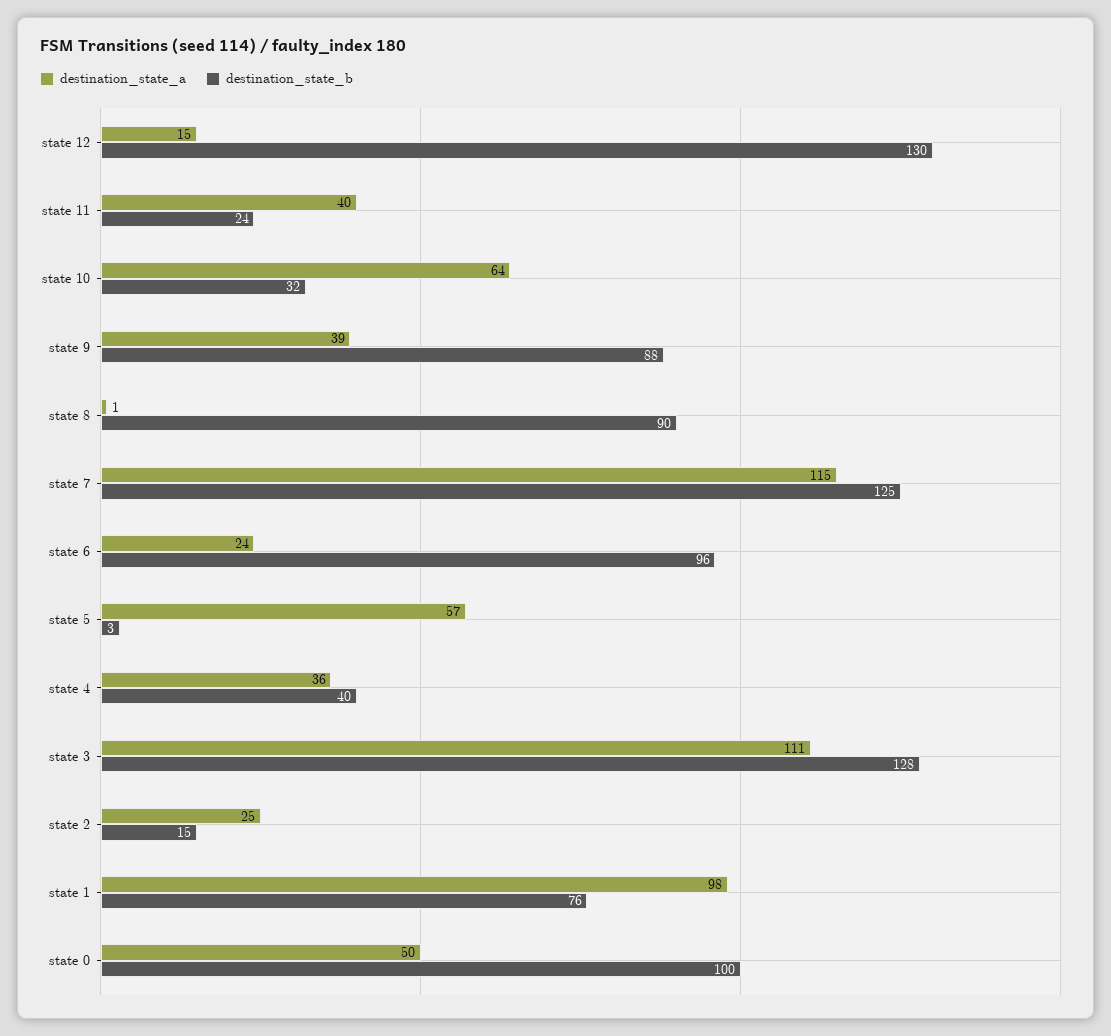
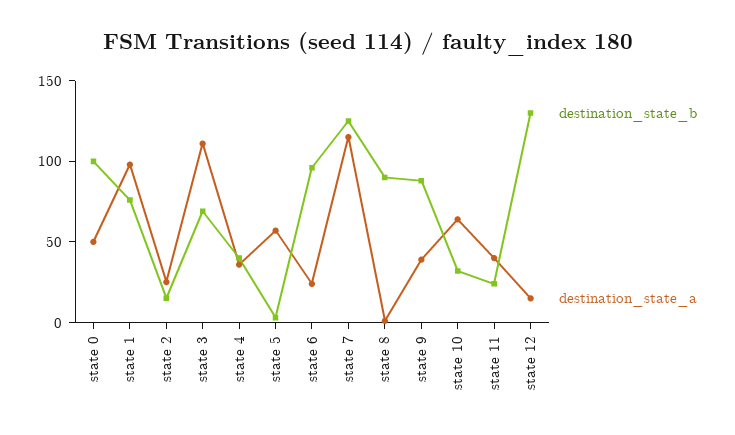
  {
    "destination_state_a": {
      "state 12": 15,
      "state 11": 40,
      "state 10": 64,
      "state 9": 39,
      "state 8": 1,
      "state 7": 115,
      "state 6": 24,
      "state 5": 57,
      "state 4": 36,
      "state 3": 111,
      "state 2": 25,
      "state 1": 98,
      "state 0": 50
    },
    "destination_state_b": {
      "state 12": 130,
      "state 11": 24,
      "state 10": 32,
      "state 9": 88,
      "state 8": 90,
      "state 7": 125,
      "state 6": 96,
      "state 5": 3,
      "state 4": 40,
-     "state 3": 128,
+     "state 3": 70,
      "state 2": 15,
      "state 1": 76,
      "state 0": 100
    }
  }

